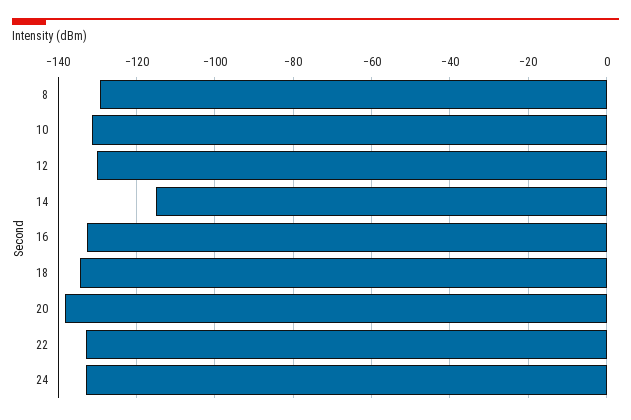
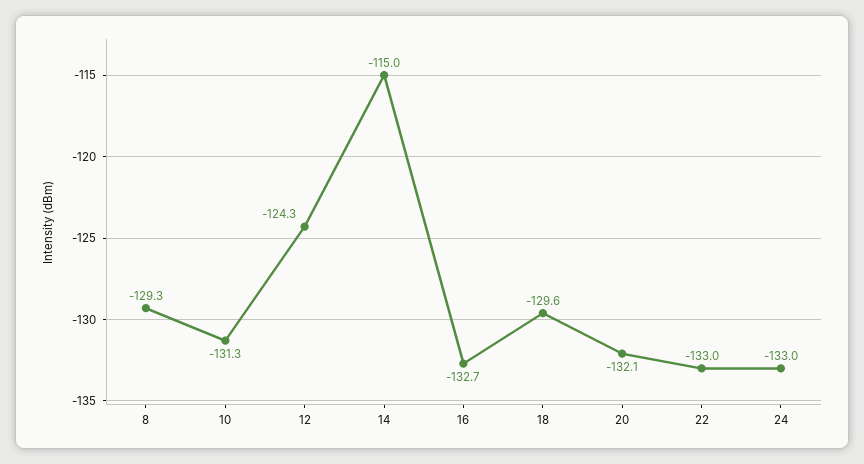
  {
    "8": -129.3,
    "10": -131.3,
-   "12": -130,
+   "12": -124.3,
    "14": -115,
    "16": -132.7,
-   "18": -134,
+   "18": -129.6,
-   "20": -138,
+   "20": -132.1,
    "22": -133,
    "24": -133
  }

